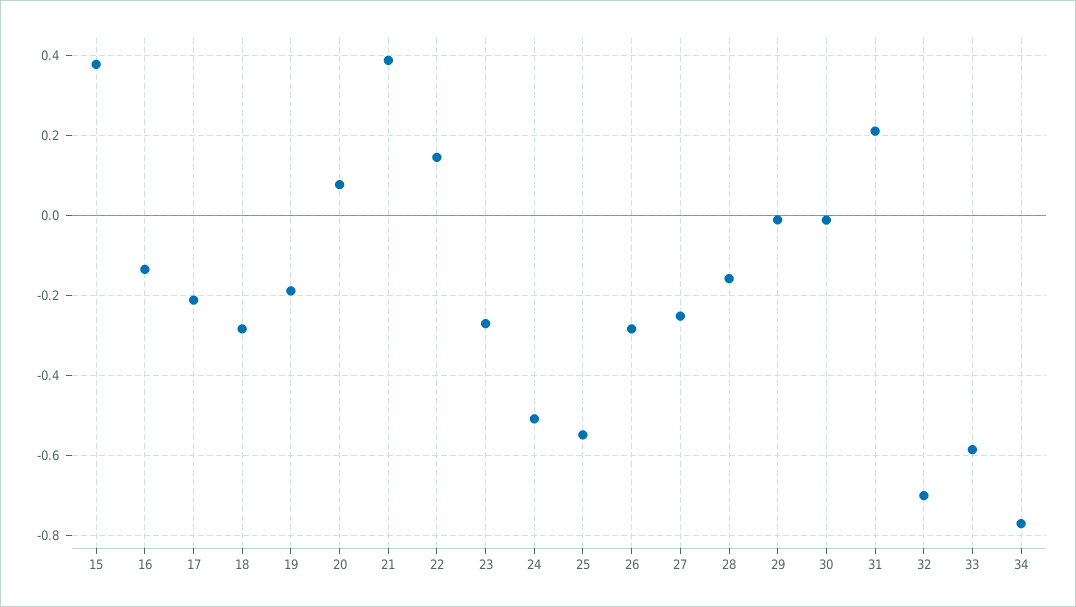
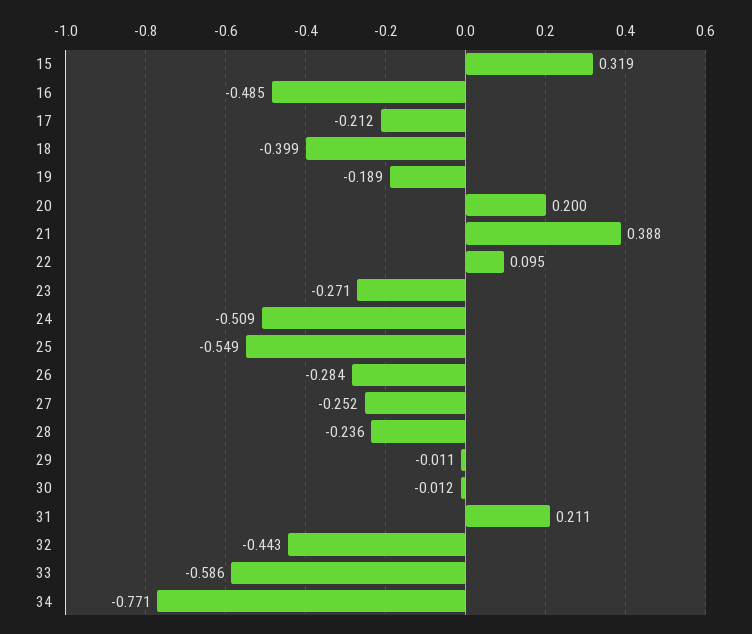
  {
-   "15": 0.38,
+   "15": 0.319,
-   "16": -0.14,
+   "16": -0.485,
    "17": -0.212,
-   "18": -0.28,
+   "18": -0.399,
    "19": -0.189,
-   "20": 0.08,
+   "20": 0.2,
    "21": 0.388,
-   "22": 0.14,
+   "22": 0.095,
    "23": -0.271,
    "24": -0.509,
    "25": -0.549,
    "26": -0.284,
    "27": -0.252,
-   "28": -0.16,
+   "28": -0.236,
    "29": -0.011,
    "30": -0.012,
    "31": 0.211,
-   "32": -0.7,
+   "32": -0.443,
    "33": -0.586,
    "34": -0.771
  }

